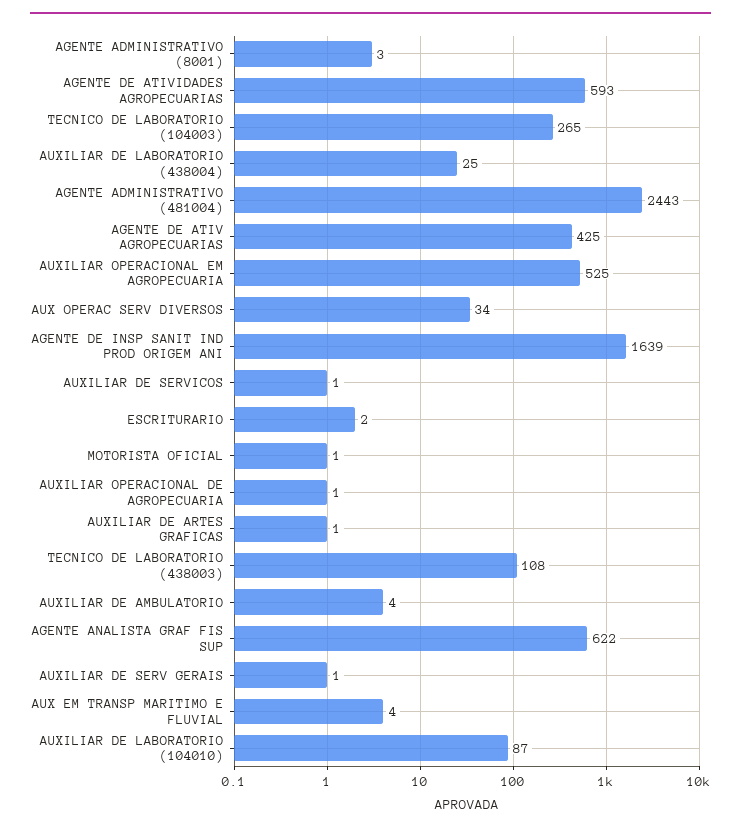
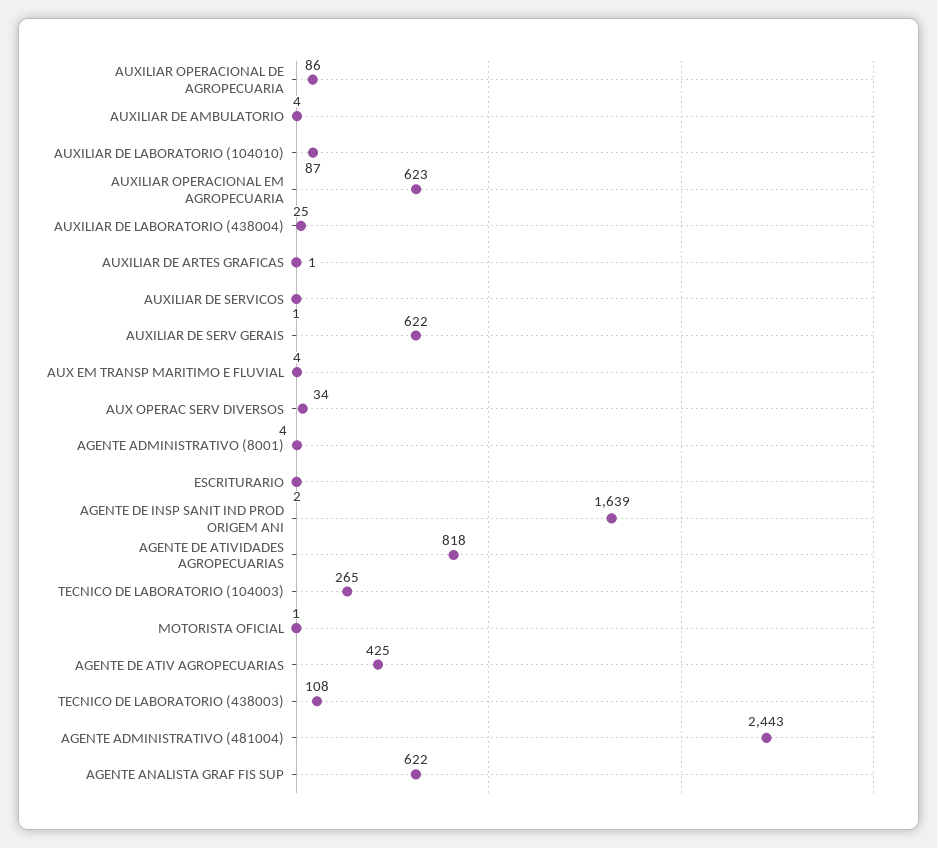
  {
-   "AGENTE ADMINISTRATIVO (8001)": 3,
+   "AGENTE ADMINISTRATIVO (8001)": 4,
-   "AGENTE DE ATIVIDADES AGROPECUARIAS": 593,
+   "AGENTE DE ATIVIDADES AGROPECUARIAS": 818,
    "TECNICO DE LABORATORIO (104003)": 265,
    "AUXILIAR DE LABORATORIO (438004)": 25,
    "AGENTE ADMINISTRATIVO (481004)": 2443,
    "AGENTE DE ATIV AGROPECUARIAS": 425,
-   "AUXILIAR OPERACIONAL EM AGROPECUARIA": 525,
+   "AUXILIAR OPERACIONAL EM AGROPECUARIA": 623,
    "AUX OPERAC SERV DIVERSOS": 34,
    "AGENTE DE INSP SANIT IND PROD ORIGEM ANI": 1639,
    "AUXILIAR DE SERVICOS": 1,
    "ESCRITURARIO": 2,
    "MOTORISTA OFICIAL": 1,
-   "AUXILIAR OPERACIONAL DE AGROPECUARIA": 1,
+   "AUXILIAR OPERACIONAL DE AGROPECUARIA": 86,
    "AUXILIAR DE ARTES GRAFICAS": 1,
    "TECNICO DE LABORATORIO (438003)": 108,
    "AUXILIAR DE AMBULATORIO": 4,
    "AGENTE ANALISTA GRAF FIS SUP": 622,
-   "AUXILIAR DE SERV GERAIS": 1,
+   "AUXILIAR DE SERV GERAIS": 622,
    "AUX EM TRANSP MARITIMO E FLUVIAL": 4,
    "AUXILIAR DE LABORATORIO (104010)": 87
  }

